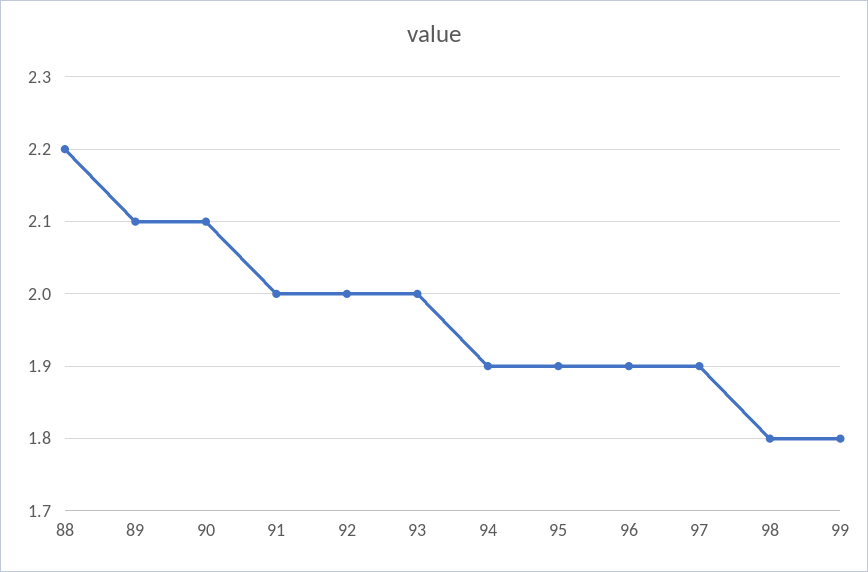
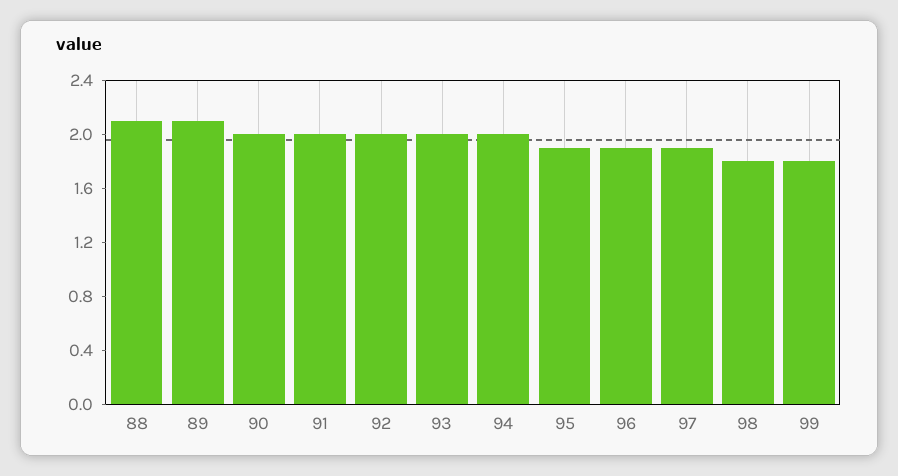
  {
-   "88": 2.2,
+   "88": 2.1,
    "89": 2.1,
-   "90": 2.1,
+   "90": 2,
    "91": 2,
    "92": 2,
    "93": 2,
-   "94": 1.9,
+   "94": 2,
    "95": 1.9,
    "96": 1.9,
    "97": 1.9,
    "98": 1.8,
    "99": 1.8
  }

